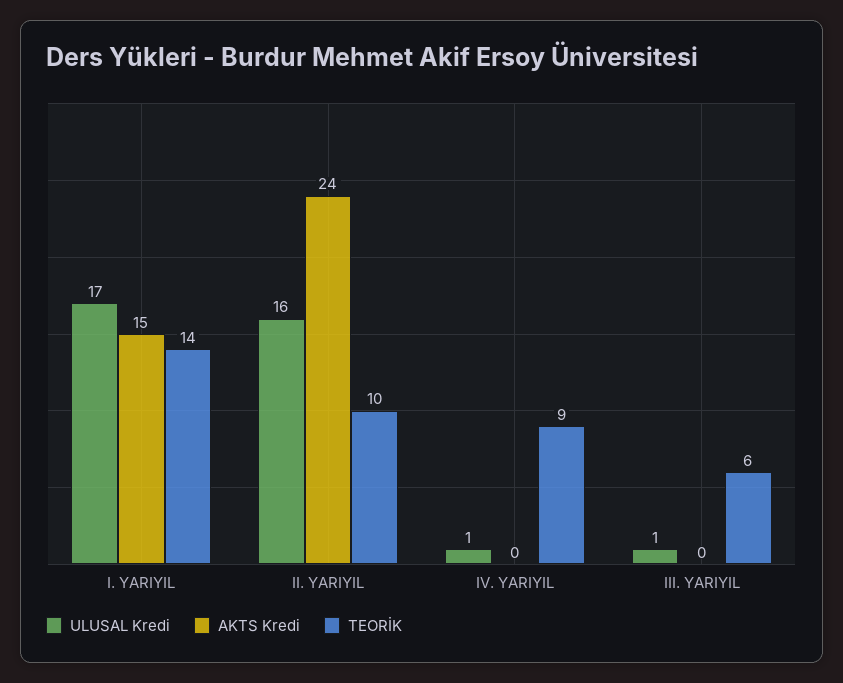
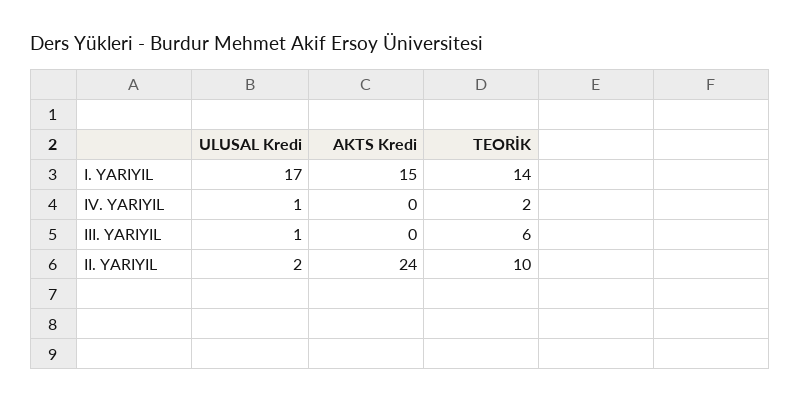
  {
    "ULUSAL Kredi": {
      "I. YARIYIL": 17,
-     "II. YARIYIL": 16,
+     "II. YARIYIL": 2,
      "IV. YARIYIL": 1,
      "III. YARIYIL": 1
    },
    "AKTS Kredi": {
      "I. YARIYIL": 15,
      "II. YARIYIL": 24,
      "IV. YARIYIL": 0,
      "III. YARIYIL": 0
    },
    "TEORİK": {
      "I. YARIYIL": 14,
      "II. YARIYIL": 10,
-     "IV. YARIYIL": 9,
+     "IV. YARIYIL": 2,
      "III. YARIYIL": 6
    }
  }

